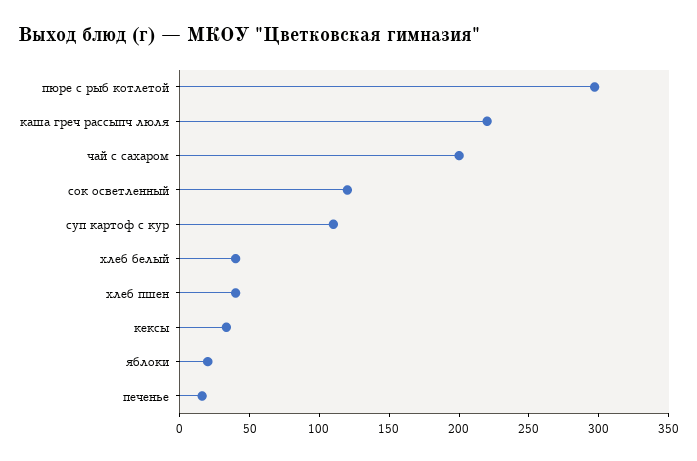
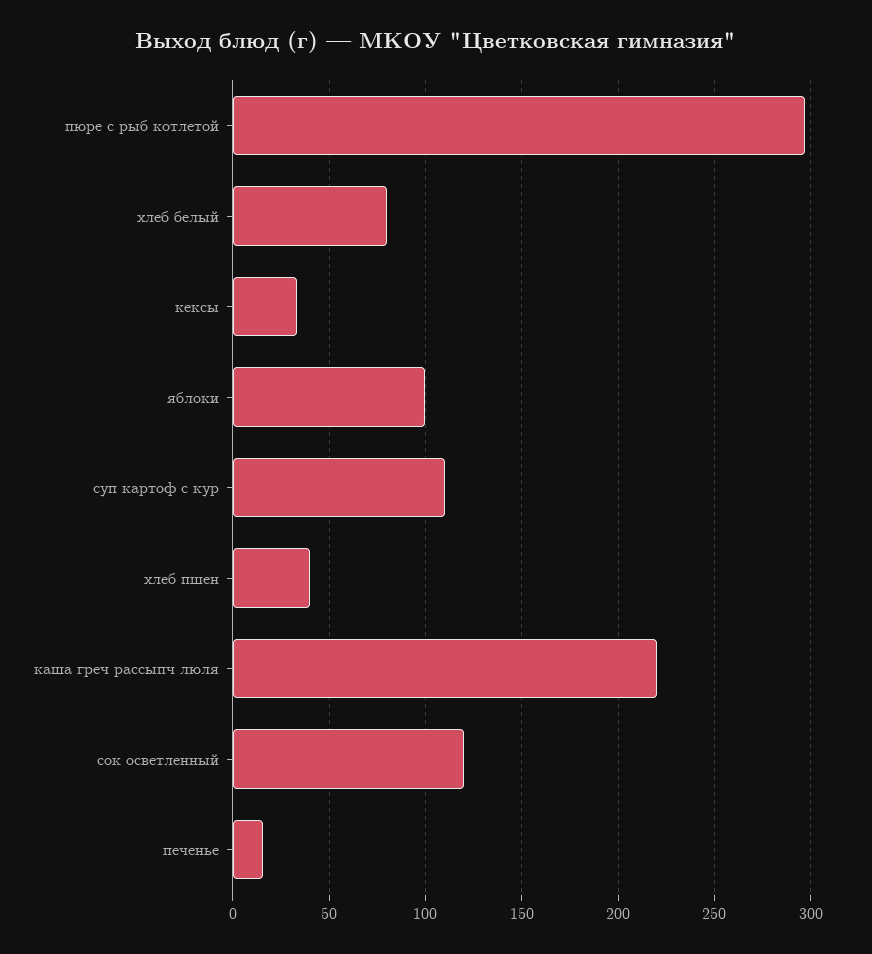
  {
    "пюре с рыб котлетой": 295,
    "каша греч рассыпч люля": 220,
-   "чай с сахаром": 200,
    "сок осветленный": 120,
    "суп картоф с кур": 110,
-   "хлеб белый": 40,
+   "хлеб белый": 80,
    "хлеб пшен": 40,
    "кексы": 35,
-   "яблоки": 20,
+   "яблоки": 100,
    "печенье": 15
  }

